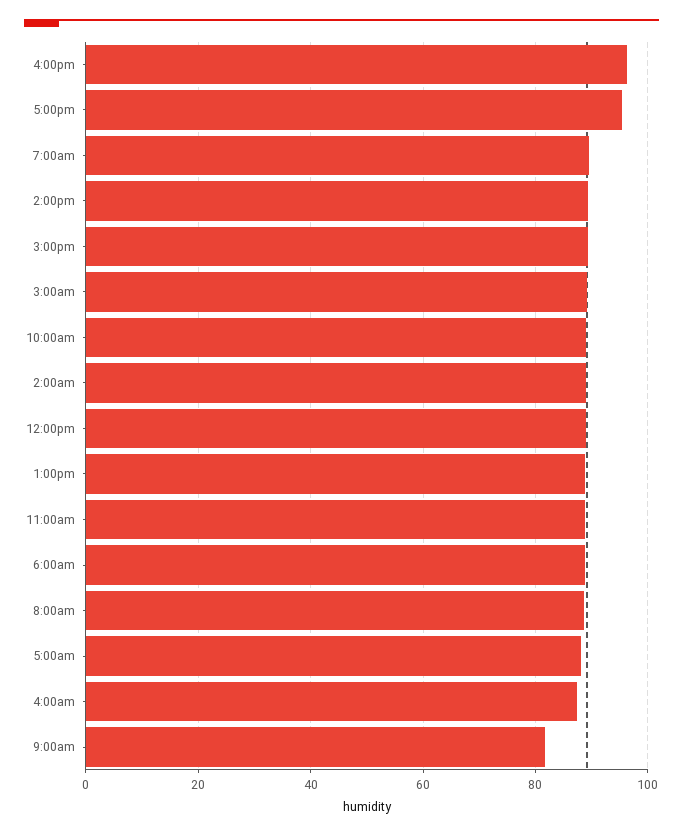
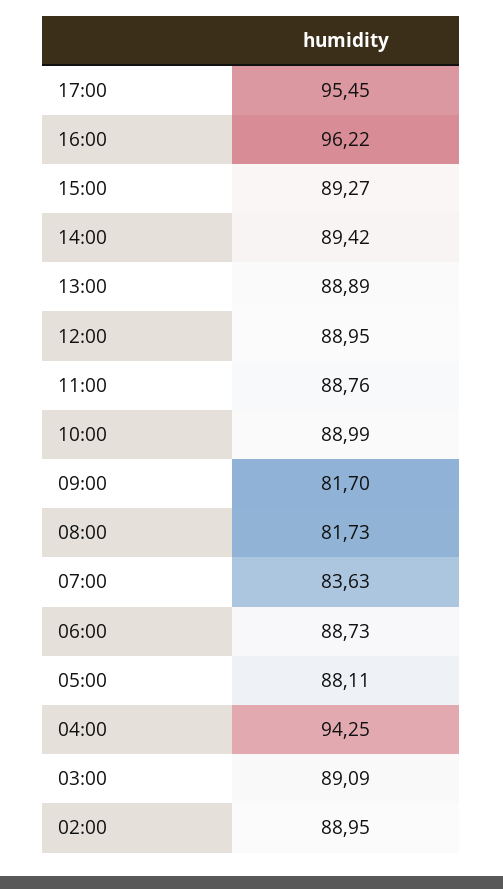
  {
    "4:00pm": 96.22,
    "5:00pm": 95.45,
-   "7:00am": 90,
+   "7:00am": 83.63,
    "2:00pm": 89.42,
    "3:00pm": 89.27,
    "3:00am": 89.09,
    "10:00am": 88.99,
    "2:00am": 88.95,
    "12:00pm": 88.95,
    "1:00pm": 88.89,
    "11:00am": 88.76,
    "6:00am": 88.73,
-   "8:00am": 88,
+   "8:00am": 81.73,
    "5:00am": 88.11,
-   "4:00am": 88,
+   "4:00am": 94.25,
    "9:00am": 81.7
  }

